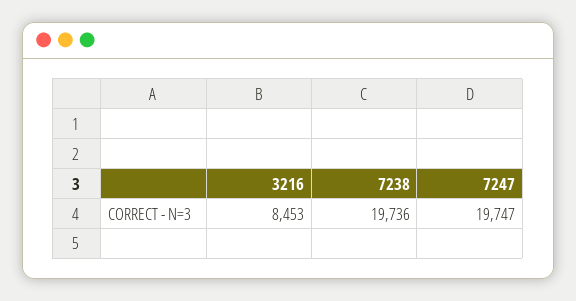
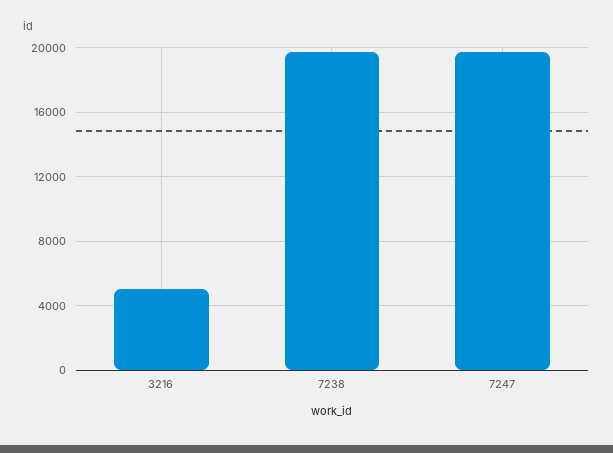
  {
-   "3216": 8453,
+   "3216": 5000,
    "7238": 19736,
    "7247": 19747
  }

